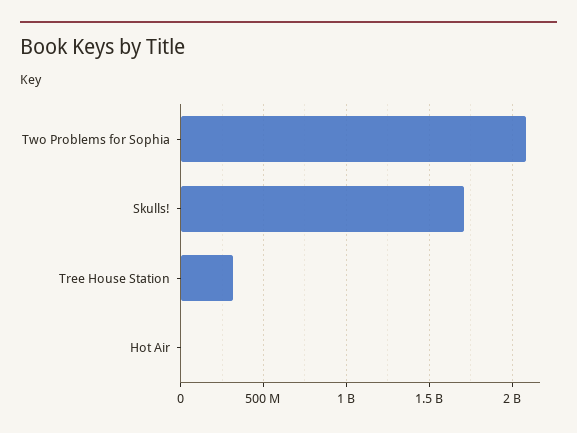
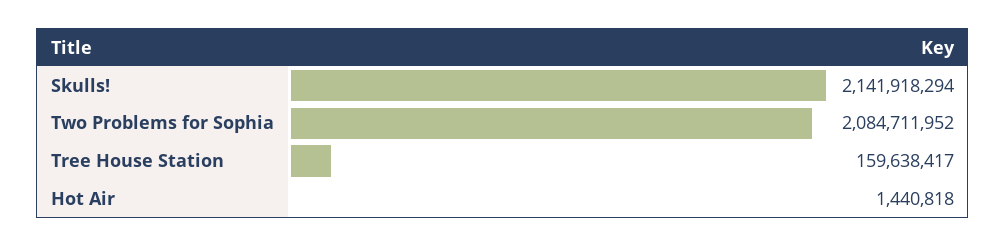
  {
    "Two Problems for Sophia": 2084711952,
-   "Skulls!": 1700000000,
+   "Skulls!": 2141918294,
-   "Tree House Station": 300000000,
+   "Tree House Station": 159638417,
    "Hot Air": 1440818
  }

